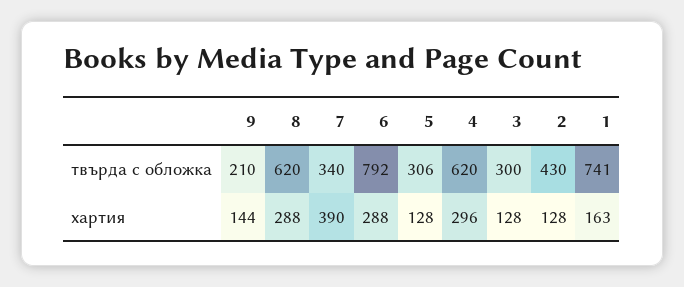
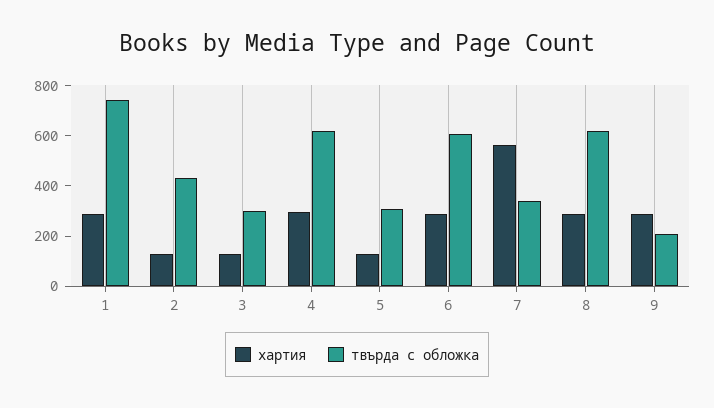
  {
    "твърда с обложка": {
      "9": 210,
      "8": 620,
      "7": 340,
-     "6": 792,
+     "6": 600,
      "5": 306,
      "4": 620,
      "3": 300,
      "2": 430,
      "1": 741
    },
    "хартия": {
-     "9": 144,
+     "9": 300,
      "8": 288,
-     "7": 390,
+     "7": 550,
      "6": 288,
      "5": 128,
      "4": 296,
      "3": 128,
      "2": 128,
-     "1": 163
+     "1": 300
    }
  }

